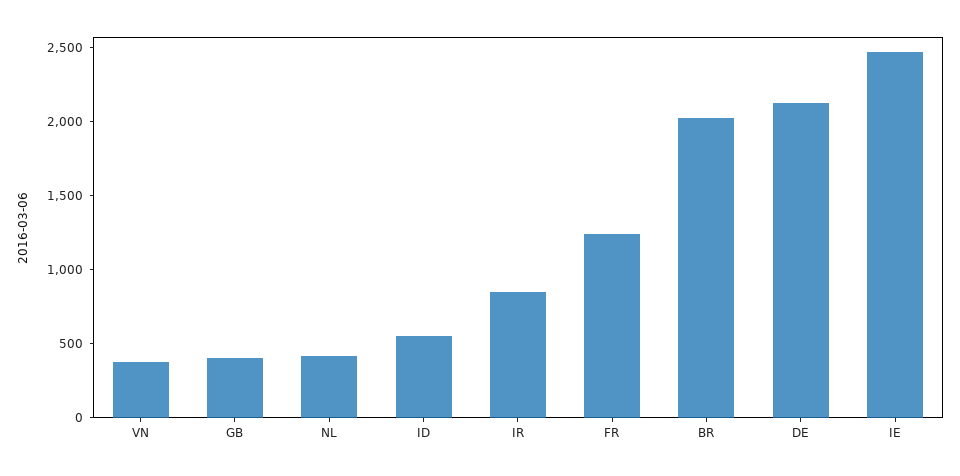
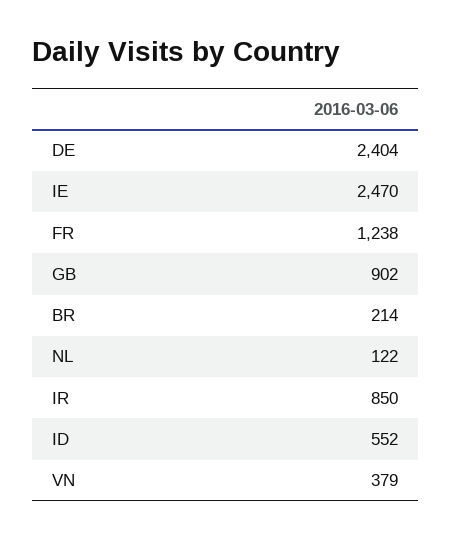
  {
    "VN": 379,
-   "GB": 400,
+   "GB": 902,
-   "NL": 400,
+   "NL": 122,
    "ID": 552,
    "IR": 850,
    "FR": 1238,
-   "BR": 2000,
+   "BR": 214,
-   "DE": 2100,
+   "DE": 2404,
    "IE": 2470
  }

